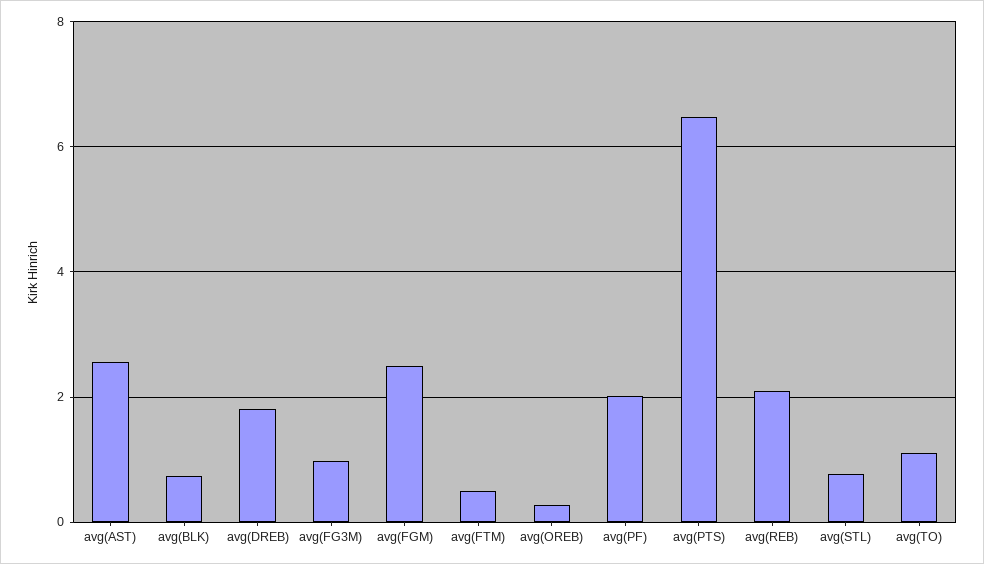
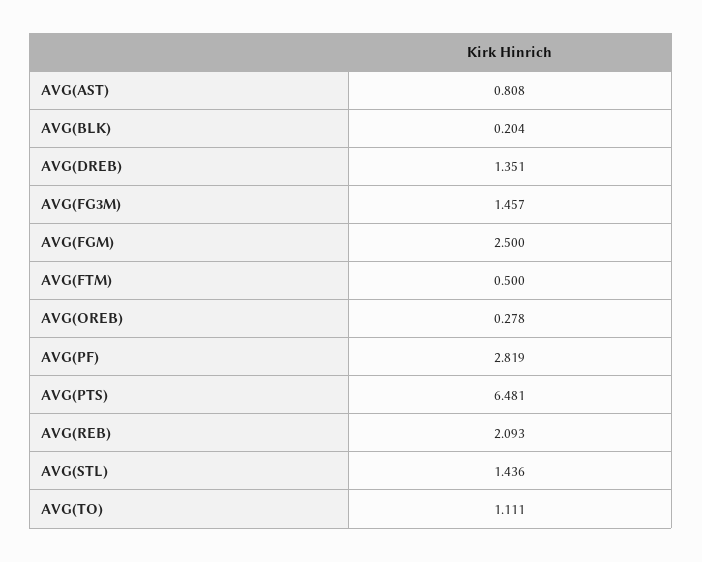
  {
-   "avg(AST)": 2.6,
+   "avg(AST)": 0.808,
-   "avg(BLK)": 0.8,
+   "avg(BLK)": 0.204,
-   "avg(DREB)": 1.8,
+   "avg(DREB)": 1.351,
-   "avg(FG3M)": 1,
+   "avg(FG3M)": 1.457,
    "avg(FGM)": 2.5,
    "avg(FTM)": 0.5,
    "avg(OREB)": 0.278,
-   "avg(PF)": 2,
+   "avg(PF)": 2.819,
    "avg(PTS)": 6.481,
    "avg(REB)": 2.093,
-   "avg(STL)": 0.8,
+   "avg(STL)": 1.436,
    "avg(TO)": 1.111
  }

